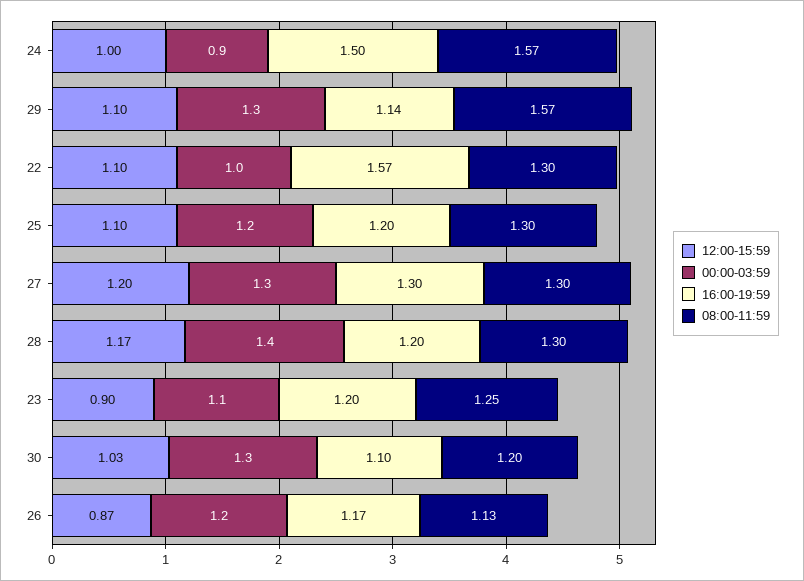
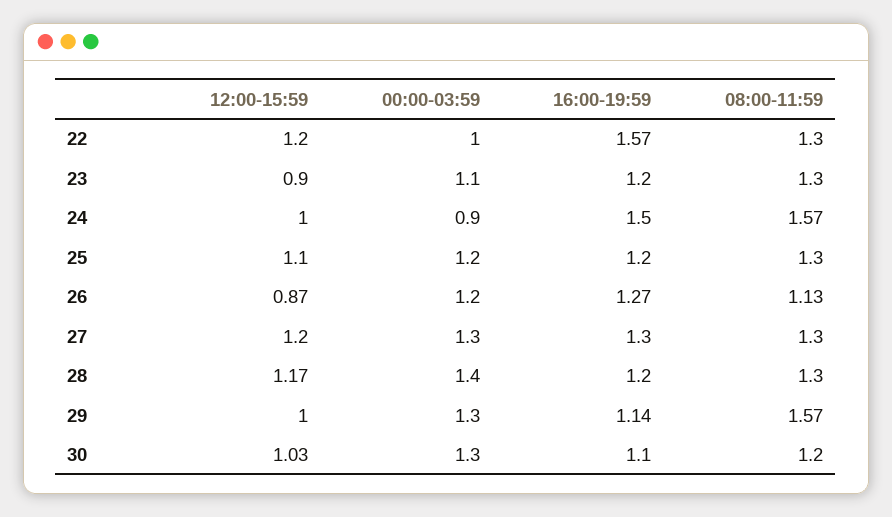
  {
    "12:00-15:59": {
      "24": 1,
-     "29": 1.1,
+     "29": 1,
-     "22": 1.1,
+     "22": 1.2,
      "25": 1.1,
      "27": 1.2,
      "28": 1.17,
      "23": 0.9,
      "30": 1.03,
      "26": 0.87
    },
    "00:00-03:59": {
      "24": 0.9,
      "29": 1.3,
      "22": 1,
      "25": 1.2,
      "27": 1.3,
      "28": 1.4,
      "23": 1.1,
      "30": 1.3,
      "26": 1.2
    },
    "16:00-19:59": {
      "24": 1.5,
      "29": 1.14,
      "22": 1.57,
      "25": 1.2,
      "27": 1.3,
      "28": 1.2,
      "23": 1.2,
      "30": 1.1,
-     "26": 1.17
+     "26": 1.27
    },
    "08:00-11:59": {
      "24": 1.57,
      "29": 1.57,
      "22": 1.3,
      "25": 1.3,
      "27": 1.3,
      "28": 1.3,
-     "23": 1.25,
+     "23": 1.3,
      "30": 1.2,
      "26": 1.13
    }
  }

